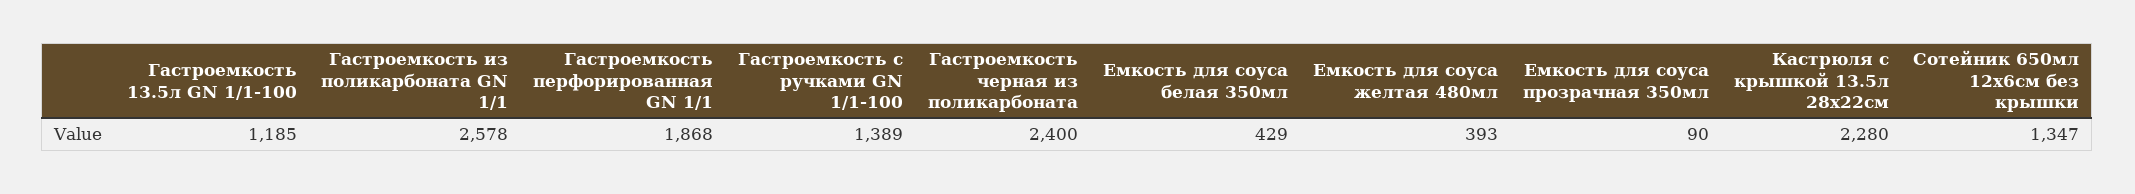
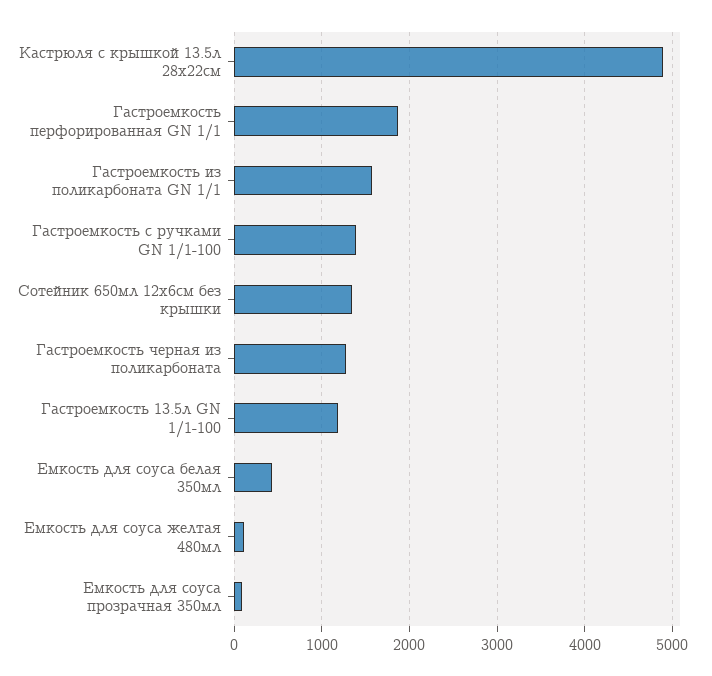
  {
    "Гастроемкость 13.5л GN 1/1-100": 1185,
-   "Гастроемкость из поликарбоната GN 1/1": 2578,
+   "Гастроемкость из поликарбоната GN 1/1": 1600,
    "Гастроемкость перфорированная GN 1/1": 1868,
    "Гастроемкость с ручками GN 1/1-100": 1389,
-   "Гастроемкость черная из поликарбоната": 2400,
+   "Гастроемкость черная из поликарбоната": 1300,
    "Емкость для соуса белая 350мл": 429,
-   "Емкость для соуса желтая 480мл": 393,
+   "Емкость для соуса желтая 480мл": 100,
    "Емкость для соуса прозрачная 350мл": 90,
-   "Кастрюля с крышкой 13.5л 28х22см": 2280,
+   "Кастрюля с крышкой 13.5л 28х22см": 4900,
    "Сотейник 650мл 12х6см без крышки": 1347
  }

